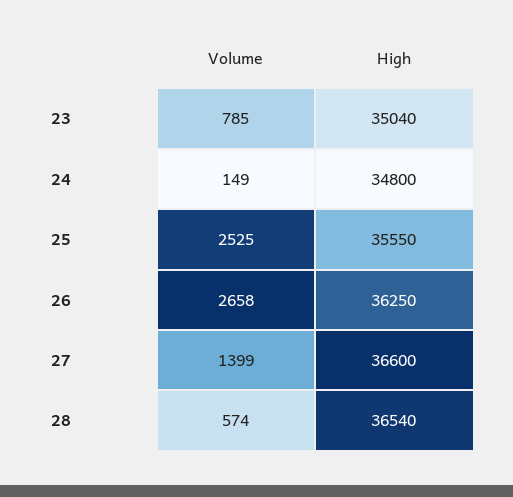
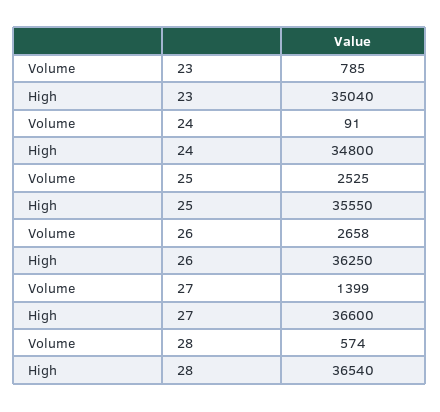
  {
    "Volume": {
      "23": 785,
-     "24": 149,
+     "24": 91,
      "25": 2525,
      "26": 2658,
      "27": 1399,
      "28": 574
    },
    "High": {
      "23": 35040,
      "24": 34800,
      "25": 35550,
      "26": 36250,
      "27": 36600,
      "28": 36540
    }
  }

